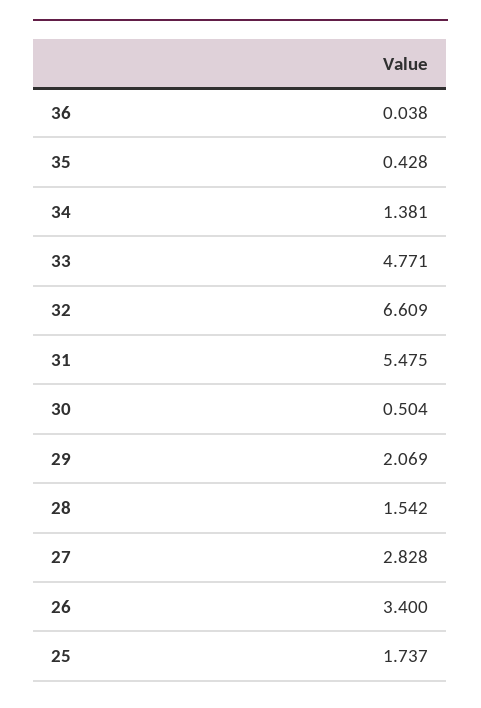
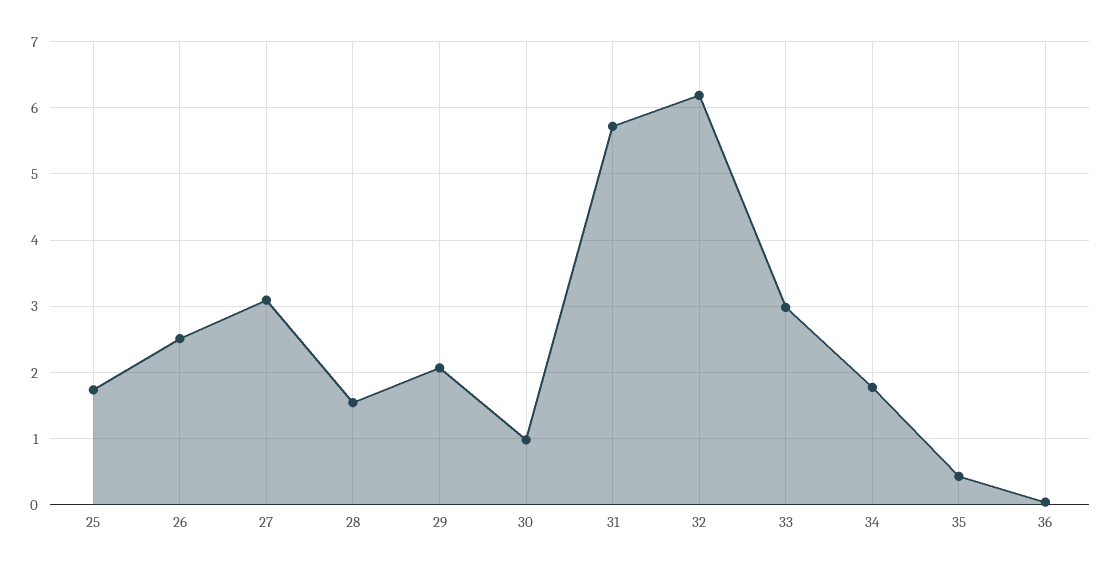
  {
    "36": 0.038,
    "35": 0.428,
-   "34": 1.381,
+   "34": 1.8,
-   "33": 4.771,
+   "33": 3,
-   "32": 6.609,
+   "32": 6.2,
-   "31": 5.475,
+   "31": 5.7,
-   "30": 0.504,
+   "30": 1,
    "29": 2.069,
    "28": 1.542,
-   "27": 2.828,
+   "27": 3.1,
-   "26": 3.4,
+   "26": 2.5,
    "25": 1.737
  }

